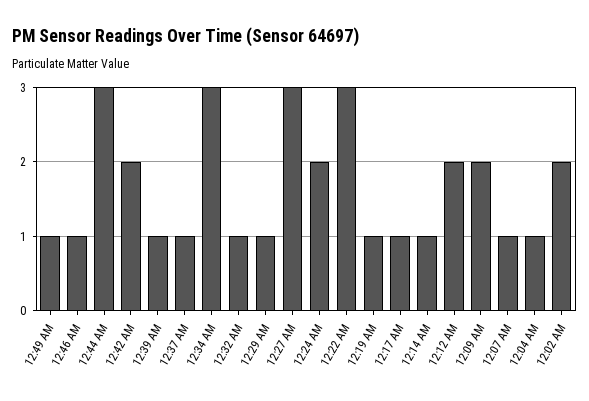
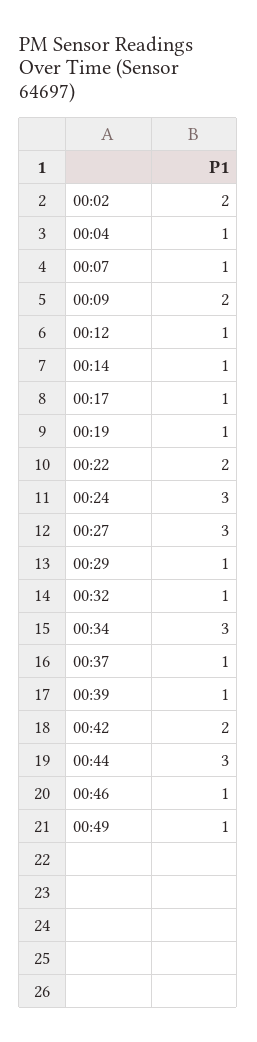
  {
    "12:49 AM": 1,
    "12:46 AM": 1,
    "12:44 AM": 3,
    "12:42 AM": 2,
    "12:39 AM": 1,
    "12:37 AM": 1,
    "12:34 AM": 3,
    "12:32 AM": 1,
    "12:29 AM": 1,
    "12:27 AM": 3,
-   "12:24 AM": 2,
+   "12:24 AM": 3,
-   "12:22 AM": 3,
+   "12:22 AM": 2,
    "12:19 AM": 1,
    "12:17 AM": 1,
    "12:14 AM": 1,
-   "12:12 AM": 2,
+   "12:12 AM": 1,
    "12:09 AM": 2,
    "12:07 AM": 1,
    "12:04 AM": 1,
    "12:02 AM": 2
  }

